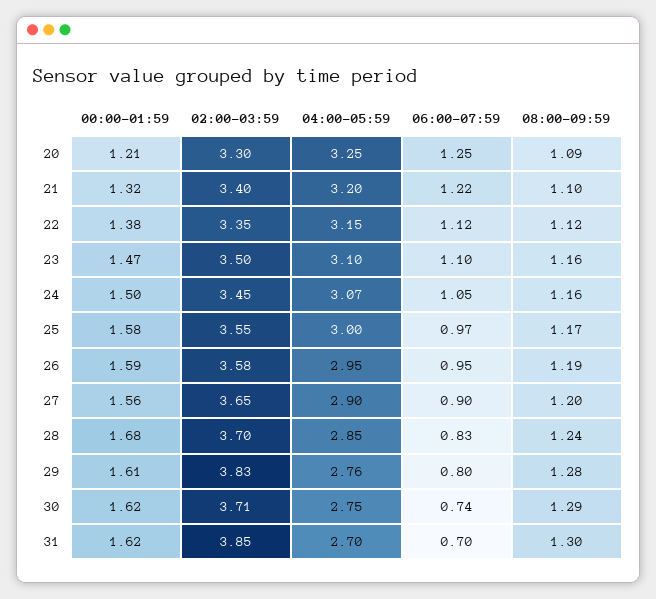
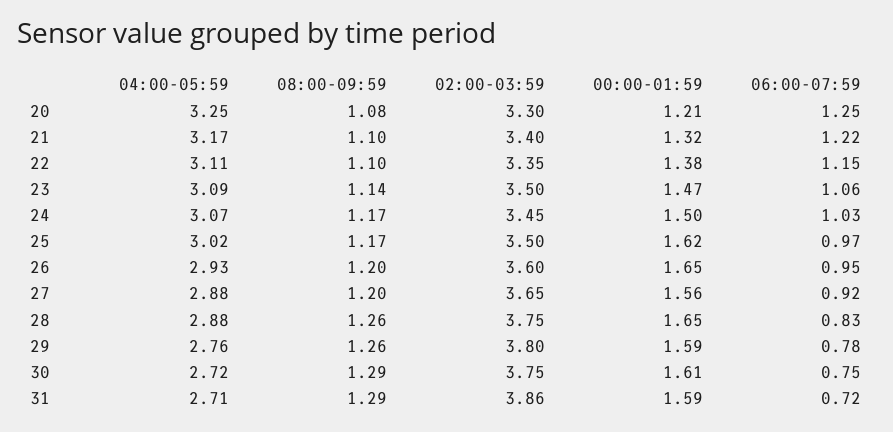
  {
    "00:00-01:59": {
      "20": 1.21,
      "21": 1.32,
      "22": 1.38,
      "23": 1.47,
      "24": 1.5,
-     "25": 1.58,
+     "25": 1.62,
-     "26": 1.59,
+     "26": 1.65,
      "27": 1.56,
-     "28": 1.68,
+     "28": 1.65,
-     "29": 1.61,
+     "29": 1.59,
-     "30": 1.62,
+     "30": 1.61,
-     "31": 1.62
+     "31": 1.59
    },
    "02:00-03:59": {
      "20": 3.3,
      "21": 3.4,
      "22": 3.35,
      "23": 3.5,
      "24": 3.45,
-     "25": 3.55,
+     "25": 3.5,
-     "26": 3.58,
+     "26": 3.6,
      "27": 3.65,
-     "28": 3.7,
+     "28": 3.75,
-     "29": 3.83,
+     "29": 3.8,
-     "30": 3.71,
+     "30": 3.75,
-     "31": 3.85
+     "31": 3.86
    },
    "04:00-05:59": {
      "20": 3.25,
-     "21": 3.2,
+     "21": 3.17,
-     "22": 3.15,
+     "22": 3.11,
-     "23": 3.1,
+     "23": 3.09,
      "24": 3.07,
-     "25": 3,
+     "25": 3.02,
-     "26": 2.95,
+     "26": 2.93,
-     "27": 2.9,
+     "27": 2.88,
-     "28": 2.85,
+     "28": 2.88,
      "29": 2.76,
-     "30": 2.75,
+     "30": 2.72,
-     "31": 2.7
+     "31": 2.71
    },
    "06:00-07:59": {
      "20": 1.25,
      "21": 1.22,
-     "22": 1.12,
+     "22": 1.15,
-     "23": 1.1,
+     "23": 1.06,
-     "24": 1.05,
+     "24": 1.03,
      "25": 0.97,
      "26": 0.95,
-     "27": 0.9,
+     "27": 0.92,
      "28": 0.83,
-     "29": 0.8,
+     "29": 0.78,
-     "30": 0.74,
+     "30": 0.75,
-     "31": 0.7
+     "31": 0.72
    },
    "08:00-09:59": {
-     "20": 1.09,
+     "20": 1.08,
      "21": 1.1,
-     "22": 1.12,
+     "22": 1.1,
-     "23": 1.16,
+     "23": 1.14,
-     "24": 1.16,
+     "24": 1.17,
      "25": 1.17,
-     "26": 1.19,
+     "26": 1.2,
      "27": 1.2,
-     "28": 1.24,
+     "28": 1.26,
-     "29": 1.28,
+     "29": 1.26,
      "30": 1.29,
-     "31": 1.3
+     "31": 1.29
    }
  }

